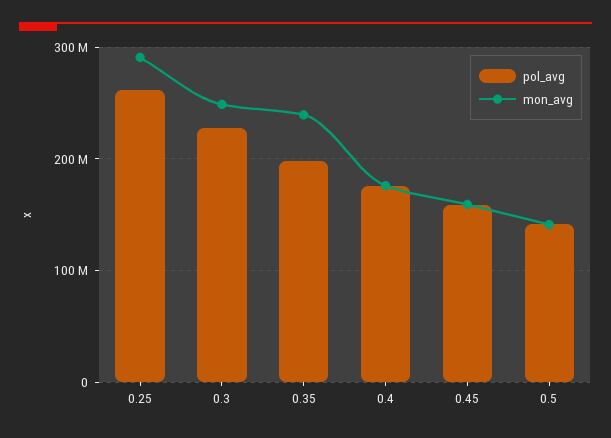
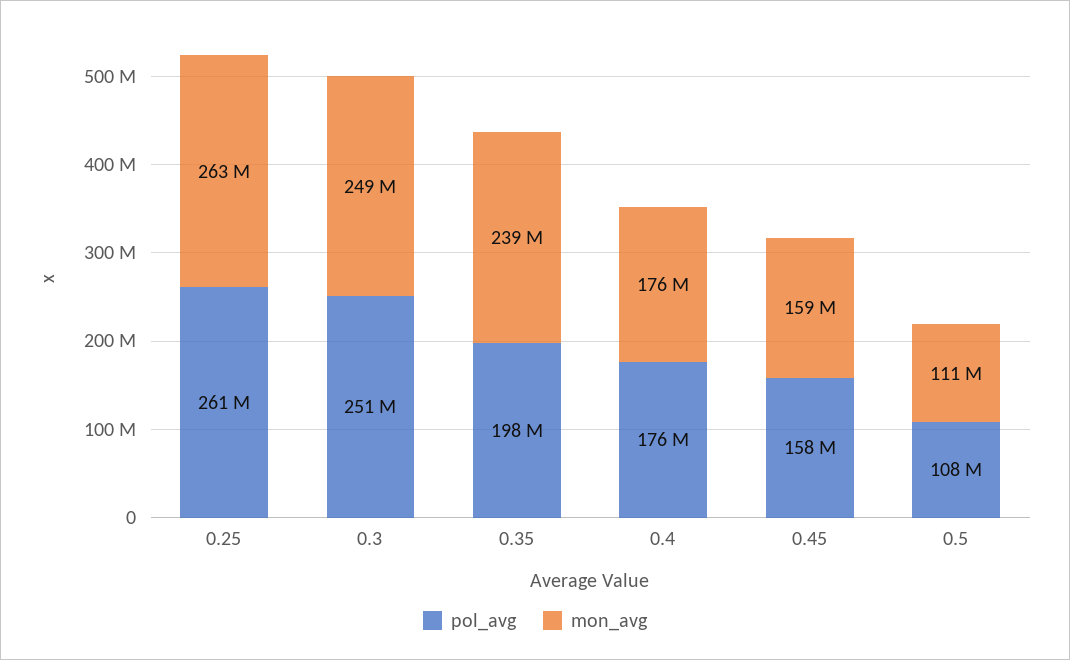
  {
    "pol_avg": {
      "0.25": 261000000,
-     "0.3": 230000000,
+     "0.3": 251000000,
      "0.35": 198000000,
      "0.4": 176000000,
      "0.45": 158000000,
-     "0.5": 140000000
+     "0.5": 108000000
    },
    "mon_avg": {
-     "0.25": 290000000,
+     "0.25": 263000000,
      "0.3": 249000000,
      "0.35": 239000000,
      "0.4": 176000000,
      "0.45": 159000000,
-     "0.5": 140000000
+     "0.5": 111000000
    }
  }

